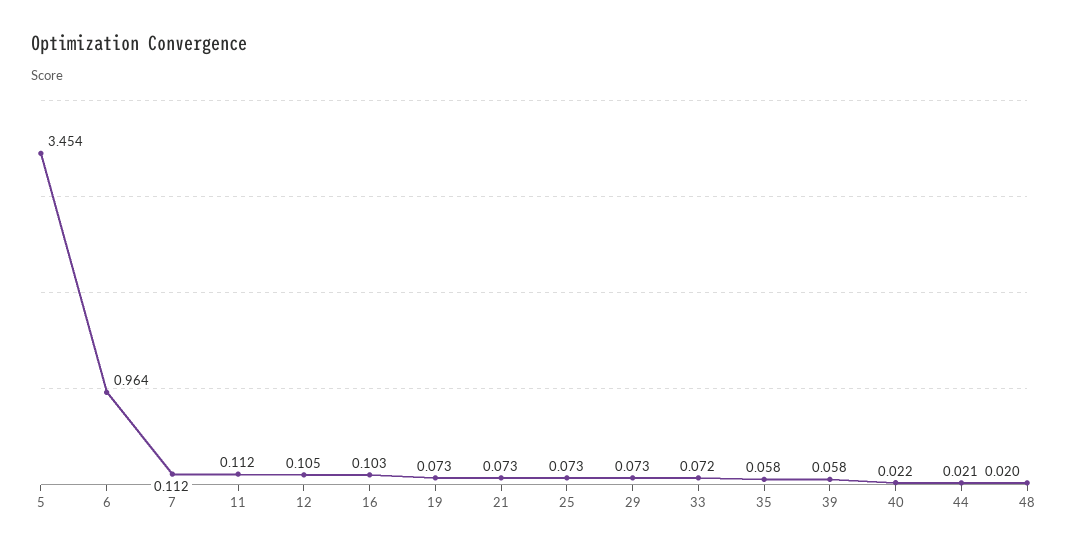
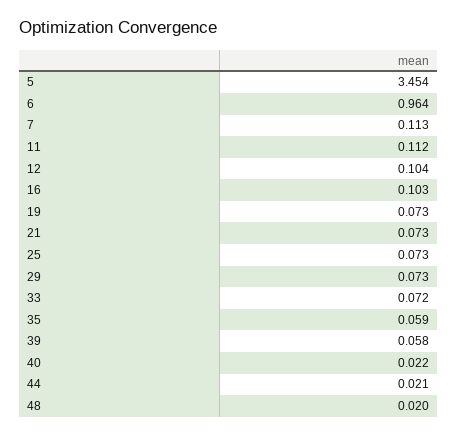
  {
    "5": 3.454,
    "6": 0.964,
-   "7": 0.112,
+   "7": 0.113,
    "11": 0.112,
-   "12": 0.105,
+   "12": 0.104,
    "16": 0.103,
    "19": 0.073,
    "21": 0.073,
    "25": 0.073,
    "29": 0.073,
    "33": 0.072,
-   "35": 0.058,
+   "35": 0.059,
    "39": 0.058,
    "40": 0.022,
    "44": 0.021,
    "48": 0.02
  }

